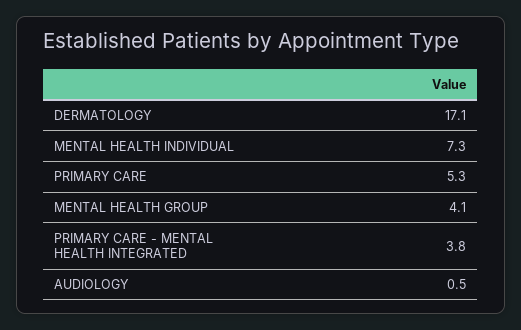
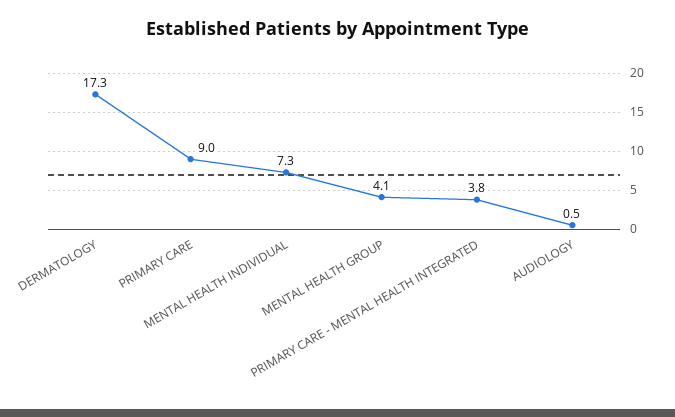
  {
-   "DERMATOLOGY": 17.1,
+   "DERMATOLOGY": 17.3,
    "MENTAL HEALTH INDIVIDUAL": 7.3,
-   "PRIMARY CARE": 5.3,
+   "PRIMARY CARE": 9,
    "MENTAL HEALTH GROUP": 4.1,
    "PRIMARY CARE - MENTAL HEALTH INTEGRATED": 3.8,
    "AUDIOLOGY": 0.5
  }

